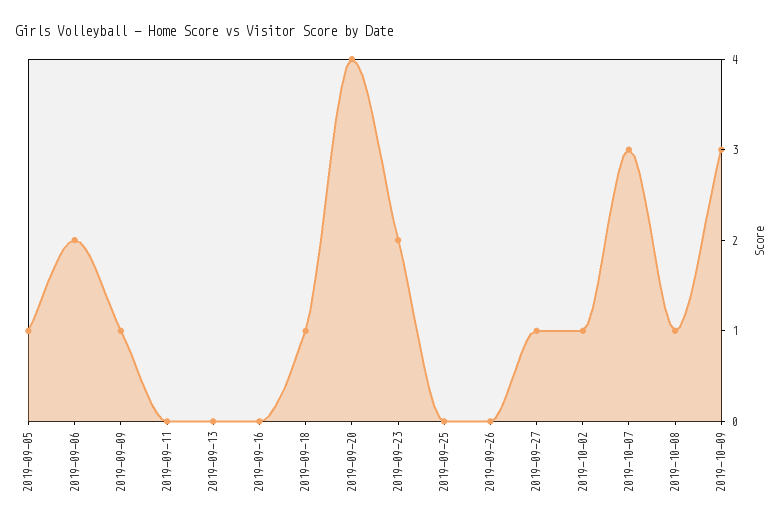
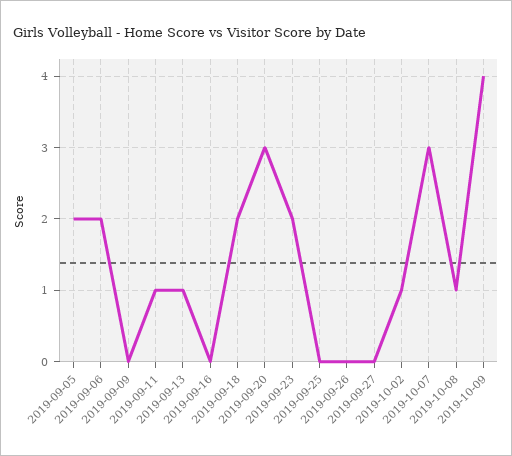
  {
-   "2019-09-05": 1,
+   "2019-09-05": 2,
    "2019-09-06": 2,
-   "2019-09-09": 1,
+   "2019-09-09": 0,
-   "2019-09-11": 0,
+   "2019-09-11": 1,
-   "2019-09-13": 0,
+   "2019-09-13": 1,
    "2019-09-16": 0,
-   "2019-09-18": 1,
+   "2019-09-18": 2,
-   "2019-09-20": 4,
+   "2019-09-20": 3,
    "2019-09-23": 2,
    "2019-09-25": 0,
    "2019-09-26": 0,
-   "2019-09-27": 1,
+   "2019-09-27": 0,
    "2019-10-02": 1,
    "2019-10-07": 3,
    "2019-10-08": 1,
-   "2019-10-09": 3
+   "2019-10-09": 4
  }

